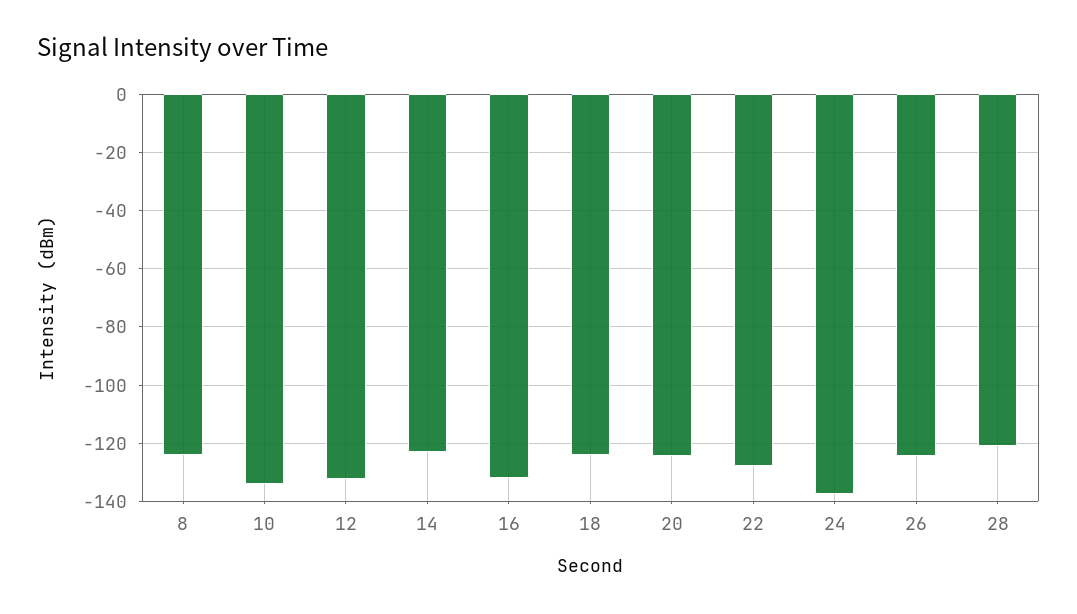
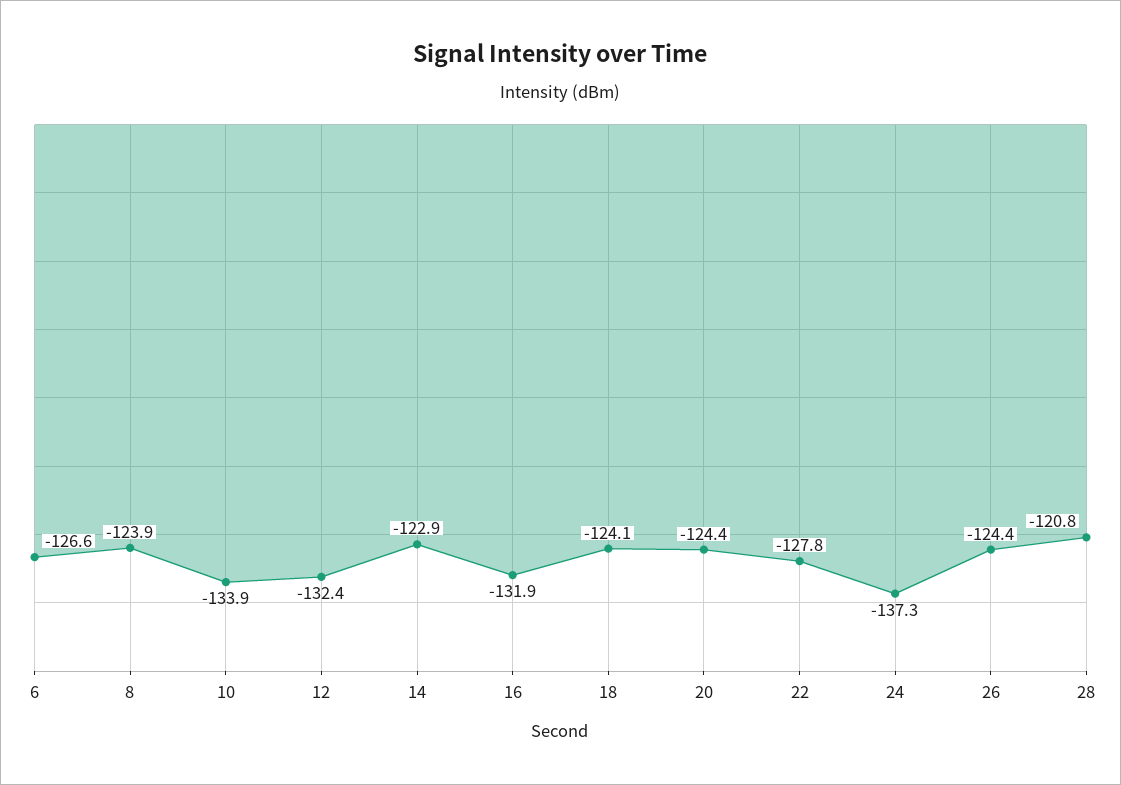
  {
    "8": -123.9,
    "10": -133.9,
    "12": -132.4,
    "14": -122.9,
    "16": -131.9,
    "18": -124.1,
    "20": -124.4,
    "22": -127.8,
    "24": -137.3,
    "26": -124.4,
-   "28": -120.8
+   "28": -120.8,
+   "6": -126.6
  }

